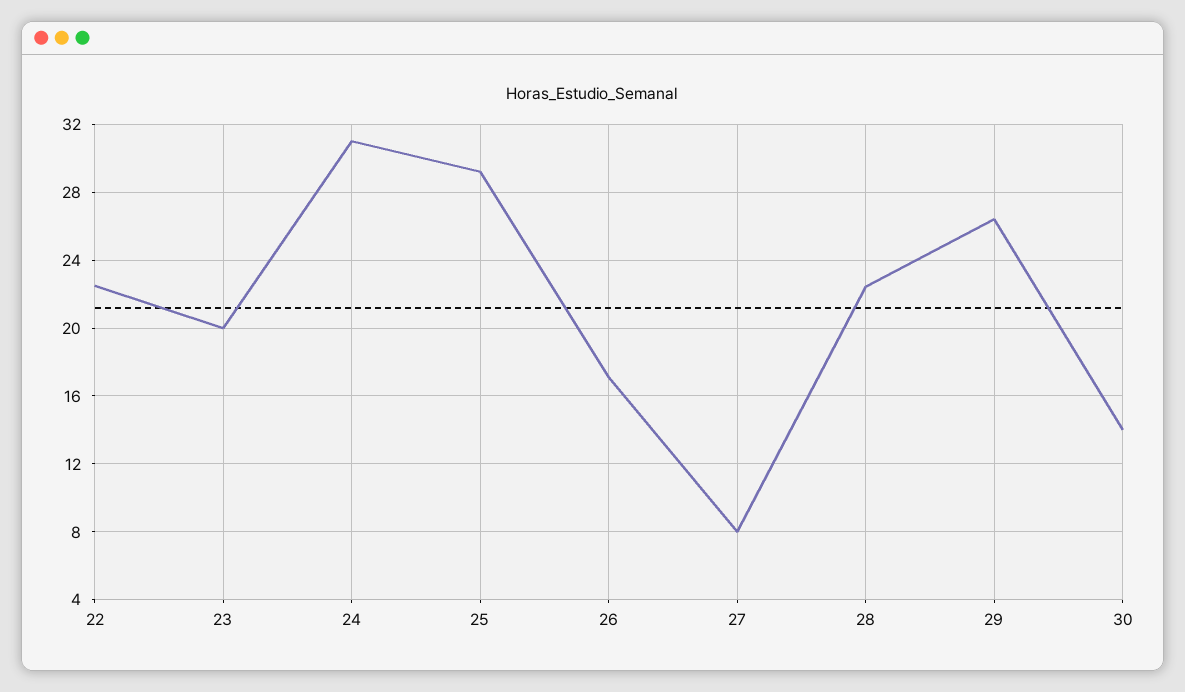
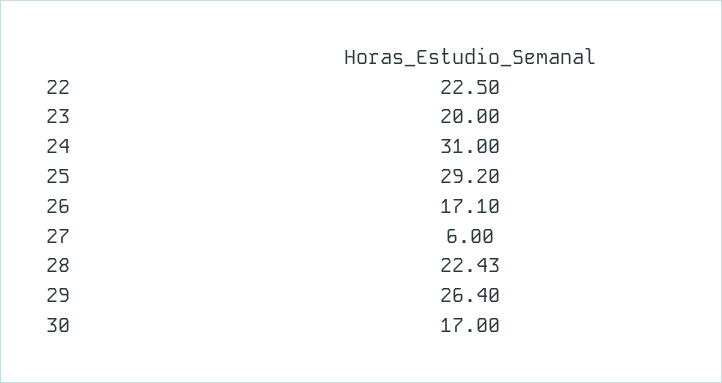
  {
    "22": 22.5,
    "23": 20,
    "24": 31,
    "25": 29.2,
    "26": 17.1,
-   "27": 8,
+   "27": 6,
    "28": 22.43,
    "29": 26.4,
-   "30": 14
+   "30": 17
  }

